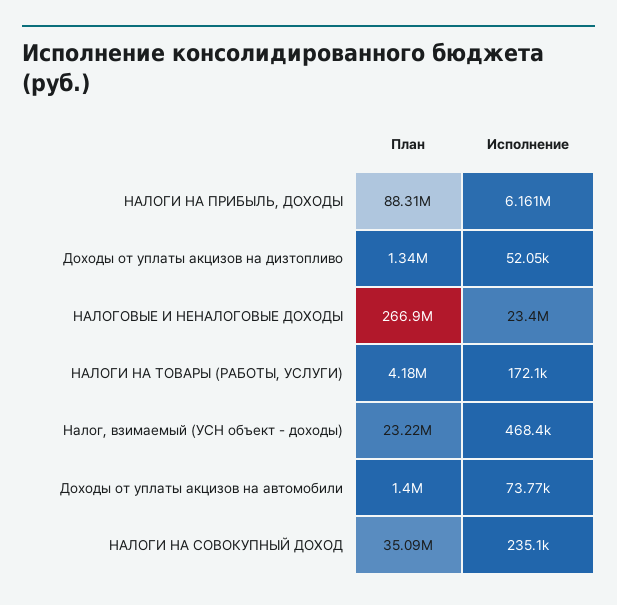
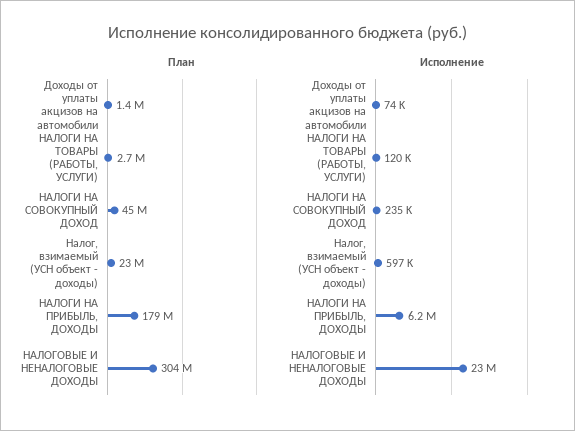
  {
    "План": {
-     "НАЛОГИ НА ПРИБЫЛЬ, ДОХОДЫ": 88310000,
+     "НАЛОГИ НА ПРИБЫЛЬ, ДОХОДЫ": 179000000,
-     "Доходы от уплаты акцизов на дизтопливо": 1340000,
-     "НАЛОГОВЫЕ И НЕНАЛОГОВЫЕ ДОХОДЫ": 266900000,
+     "НАЛОГОВЫЕ И НЕНАЛОГОВЫЕ ДОХОДЫ": 304000000,
-     "НАЛОГИ НА ТОВАРЫ (РАБОТЫ, УСЛУГИ)": 4180000,
+     "НАЛОГИ НА ТОВАРЫ (РАБОТЫ, УСЛУГИ)": 2700000,
      "Налог, взимаемый (УСН объект - доходы)": 23220000,
      "Доходы от уплаты акцизов на автомобили": 1400000,
-     "НАЛОГИ НА СОВОКУПНЫЙ ДОХОД": 35090000
+     "НАЛОГИ НА СОВОКУПНЫЙ ДОХОД": 45000000
    },
    "Исполнение": {
      "НАЛОГИ НА ПРИБЫЛЬ, ДОХОДЫ": 6161000,
-     "Доходы от уплаты акцизов на дизтопливо": 52050,
      "НАЛОГОВЫЕ И НЕНАЛОГОВЫЕ ДОХОДЫ": 23400000,
-     "НАЛОГИ НА ТОВАРЫ (РАБОТЫ, УСЛУГИ)": 172100,
+     "НАЛОГИ НА ТОВАРЫ (РАБОТЫ, УСЛУГИ)": 120000,
-     "Налог, взимаемый (УСН объект - доходы)": 468400,
+     "Налог, взимаемый (УСН объект - доходы)": 597000,
      "Доходы от уплаты акцизов на автомобили": 73770,
      "НАЛОГИ НА СОВОКУПНЫЙ ДОХОД": 235100
    }
  }

